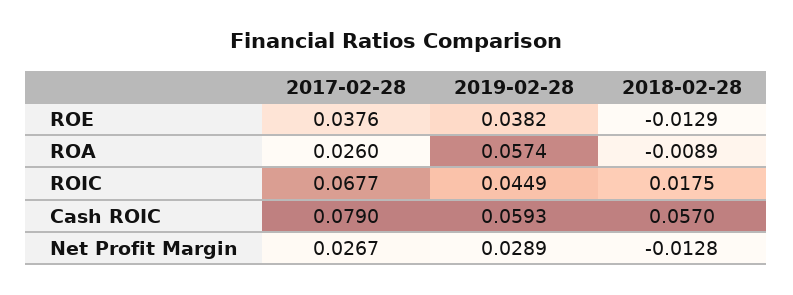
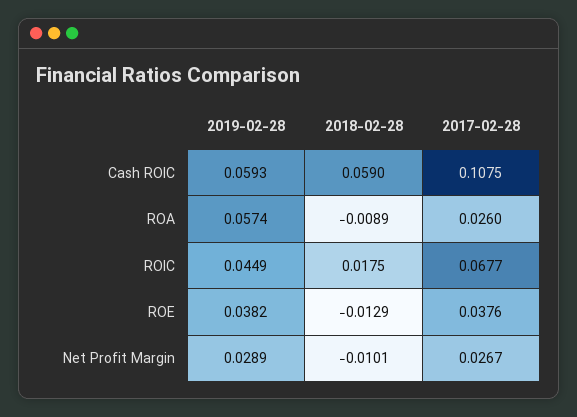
  {
    "2017-02-28": {
      "ROE": 0.0376,
      "ROA": 0.026,
      "ROIC": 0.0677,
-     "Cash ROIC": 0.079,
+     "Cash ROIC": 0.1075,
      "Net Profit Margin": 0.0267
    },
    "2019-02-28": {
      "ROE": 0.0382,
      "ROA": 0.0574,
      "ROIC": 0.0449,
      "Cash ROIC": 0.0593,
      "Net Profit Margin": 0.0289
    },
    "2018-02-28": {
      "ROE": -0.0129,
      "ROA": -0.0089,
      "ROIC": 0.0175,
-     "Cash ROIC": 0.057,
+     "Cash ROIC": 0.059,
-     "Net Profit Margin": -0.0128
+     "Net Profit Margin": -0.0101
    }
  }

